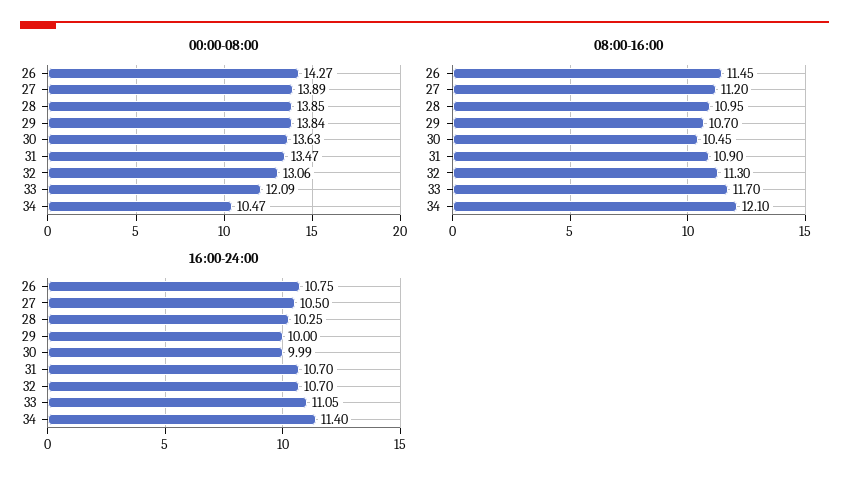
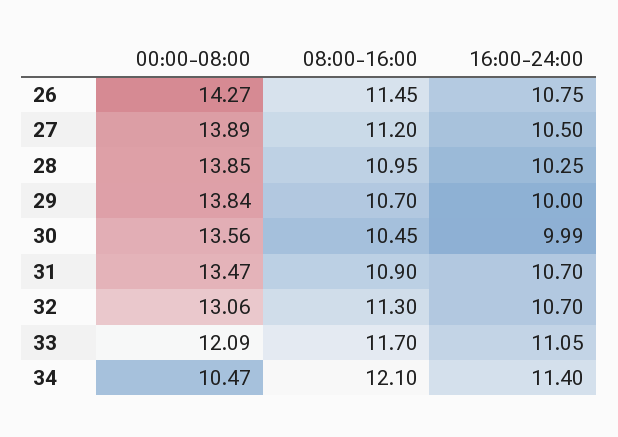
  {
    "00:00-08:00": {
      "26": 14.27,
      "27": 13.89,
      "28": 13.85,
      "29": 13.84,
-     "30": 13.63,
+     "30": 13.56,
      "31": 13.47,
      "32": 13.06,
      "33": 12.09,
      "34": 10.47
    },
    "08:00-16:00": {
      "26": 11.45,
      "27": 11.2,
      "28": 10.95,
      "29": 10.7,
      "30": 10.45,
      "31": 10.9,
      "32": 11.3,
      "33": 11.7,
      "34": 12.1
    },
    "16:00-24:00": {
      "26": 10.75,
      "27": 10.5,
      "28": 10.25,
      "29": 10,
      "30": 9.99,
      "31": 10.7,
      "32": 10.7,
      "33": 11.05,
      "34": 11.4
    }
  }

